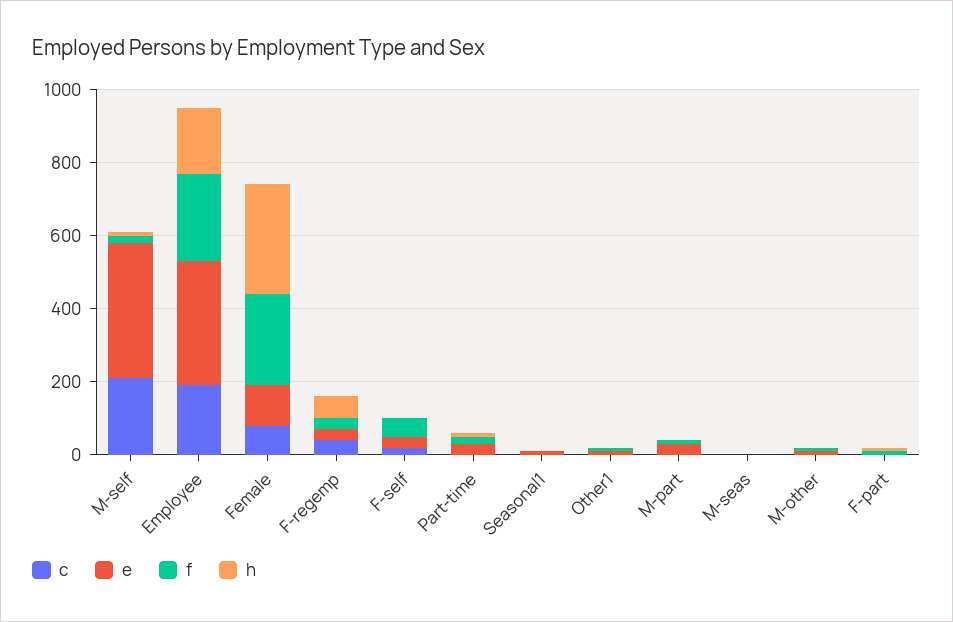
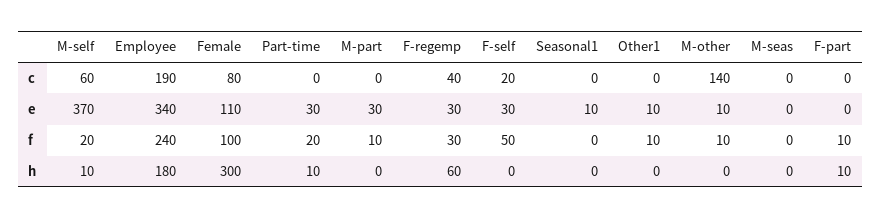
  {
    "c": {
-     "M-self": 200,
+     "M-self": 60,
      "Employee": 190,
      "Female": 80,
      "F-regemp": 40,
      "F-self": 20,
      "Part-time": 0,
      "Seasonal1": 0,
      "Other1": 0,
      "M-part": 0,
      "M-seas": 0,
-     "M-other": 0,
+     "M-other": 140,
      "F-part": 0
    },
    "e": {
      "M-self": 370,
      "Employee": 340,
      "Female": 110,
      "F-regemp": 30,
      "F-self": 30,
      "Part-time": 30,
      "Seasonal1": 10,
      "Other1": 10,
      "M-part": 30,
      "M-seas": 0,
      "M-other": 10,
      "F-part": 0
    },
    "f": {
      "M-self": 20,
      "Employee": 240,
-     "Female": 250,
+     "Female": 100,
      "F-regemp": 30,
      "F-self": 50,
      "Part-time": 20,
      "Seasonal1": 0,
      "Other1": 10,
      "M-part": 10,
      "M-seas": 0,
      "M-other": 10,
      "F-part": 10
    },
    "h": {
      "M-self": 10,
      "Employee": 180,
      "Female": 300,
      "F-regemp": 60,
      "F-self": 0,
      "Part-time": 10,
      "Seasonal1": 0,
      "Other1": 0,
      "M-part": 0,
      "M-seas": 0,
      "M-other": 0,
      "F-part": 10
    }
  }

